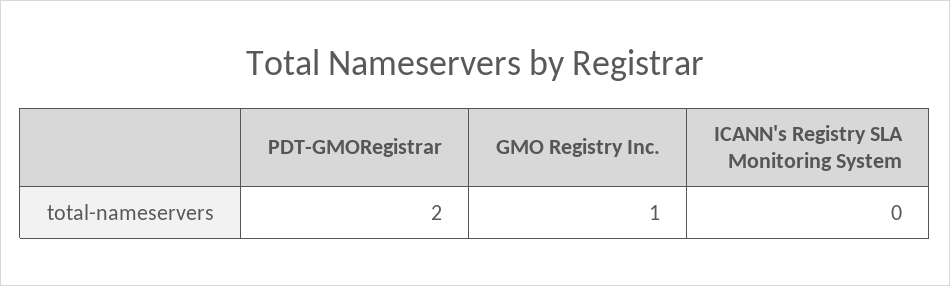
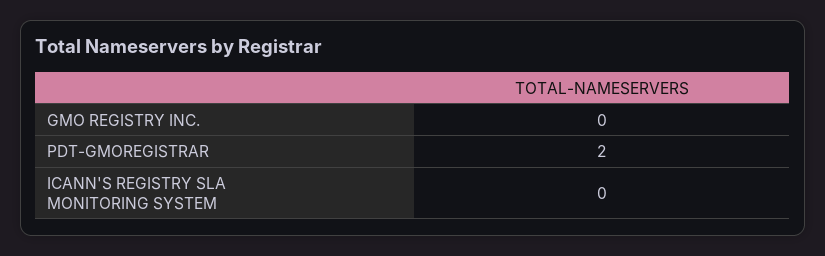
  {
    "PDT-GMORegistrar": 2,
-   "GMO Registry Inc.": 1,
+   "GMO Registry Inc.": 0,
    "ICANN's Registry SLA Monitoring System": 0
  }

